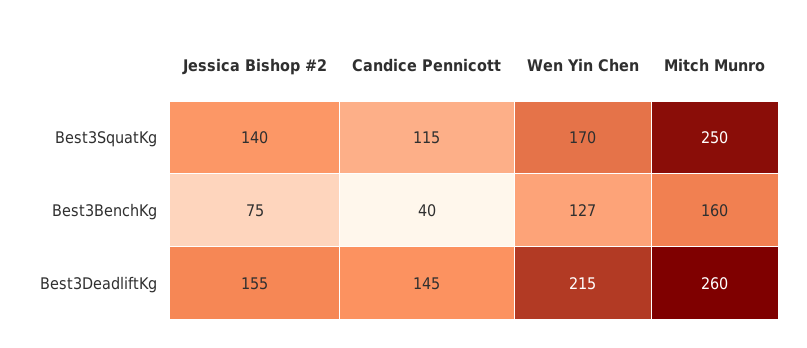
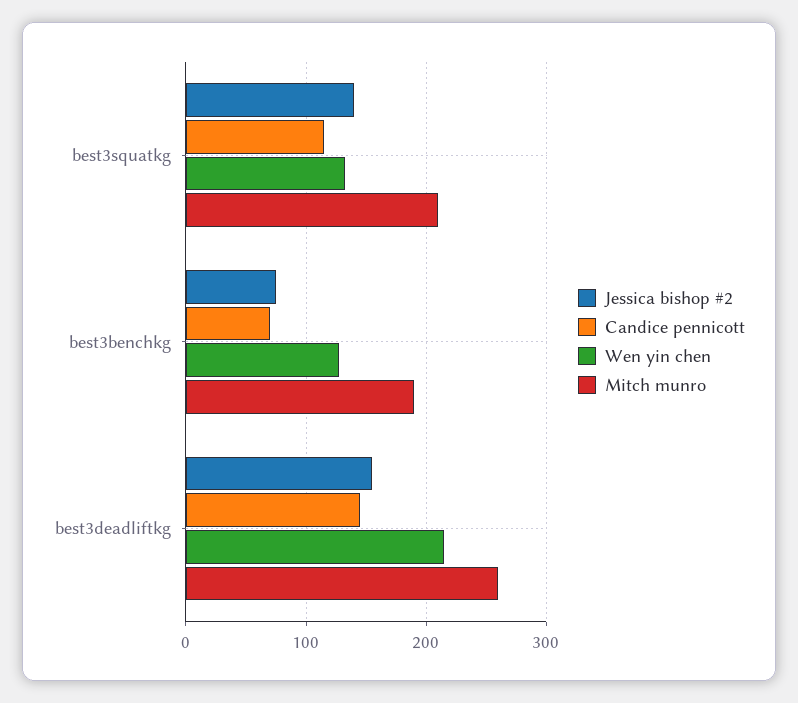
  {
    "Jessica Bishop #2": {
      "Best3SquatKg": 140,
      "Best3BenchKg": 75,
      "Best3DeadliftKg": 155
    },
    "Candice Pennicott": {
      "Best3SquatKg": 115,
-     "Best3BenchKg": 40,
+     "Best3BenchKg": 70,
      "Best3DeadliftKg": 145
    },
    "Wen Yin Chen": {
-     "Best3SquatKg": 170,
+     "Best3SquatKg": 130,
      "Best3BenchKg": 127,
      "Best3DeadliftKg": 215
    },
    "Mitch Munro": {
-     "Best3SquatKg": 250,
+     "Best3SquatKg": 210,
-     "Best3BenchKg": 160,
+     "Best3BenchKg": 190,
      "Best3DeadliftKg": 260
    }
  }

